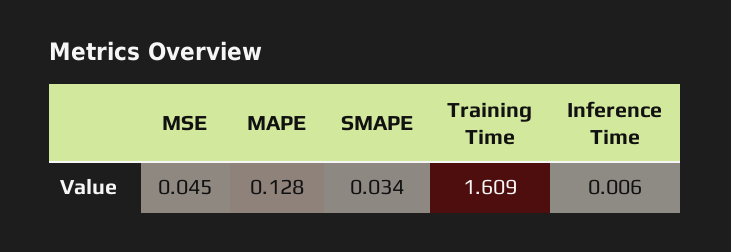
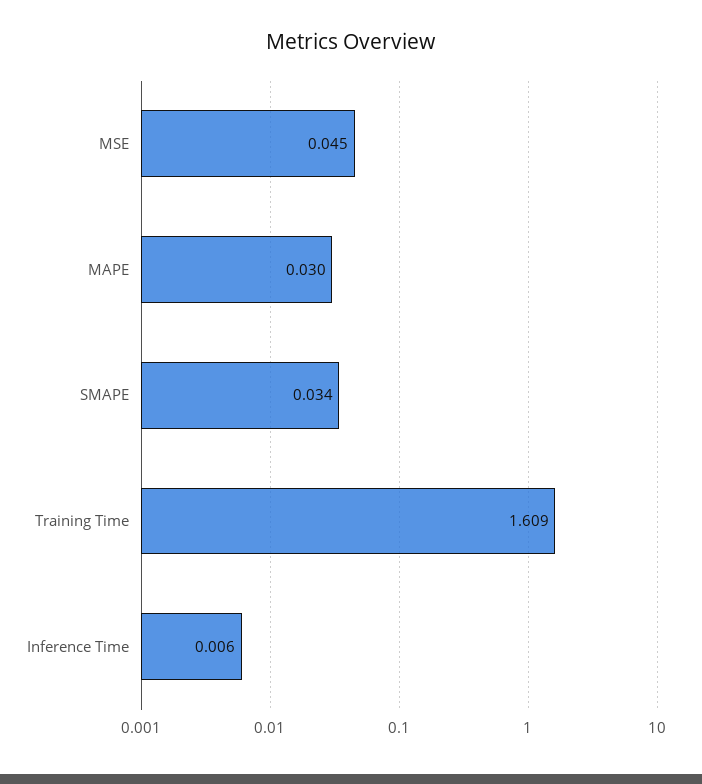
  {
    "MSE": 0.045,
-   "MAPE": 0.128,
+   "MAPE": 0.03,
    "SMAPE": 0.034,
    "Training Time": 1.609,
    "Inference Time": 0.006
  }

